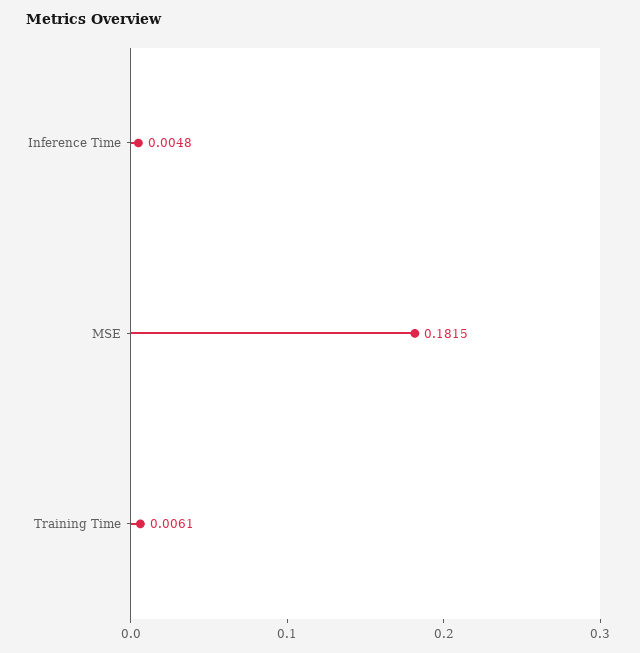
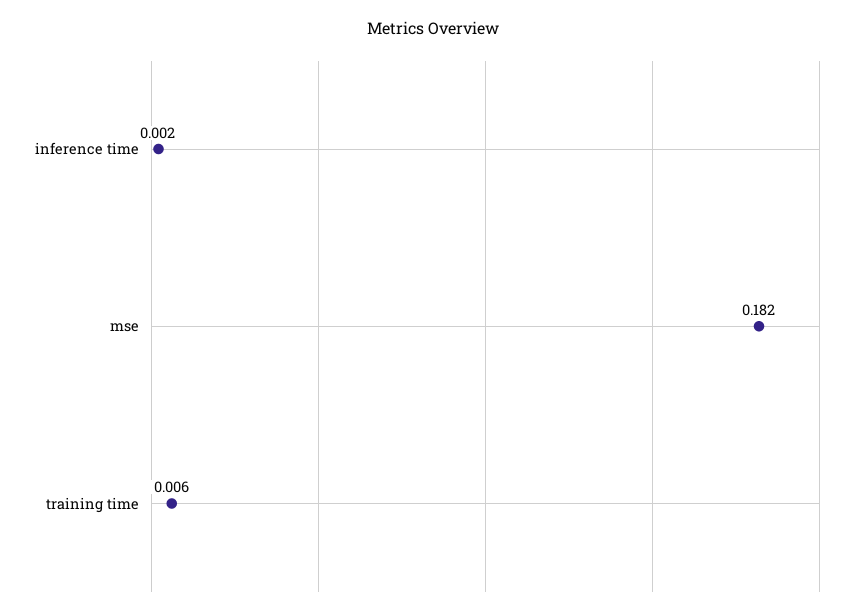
  {
-   "Inference Time": 0.0048,
+   "Inference Time": 0.002,
    "MSE": 0.1815,
    "Training Time": 0.0061
  }

